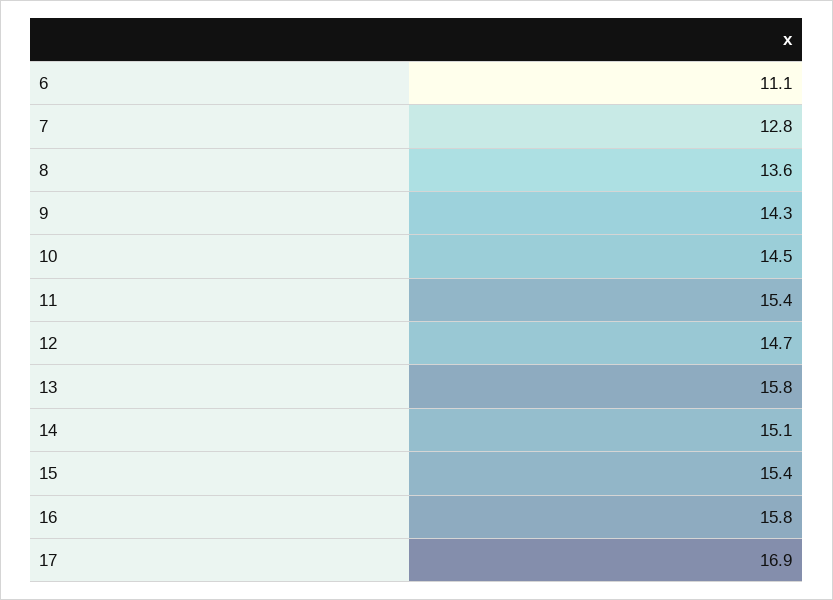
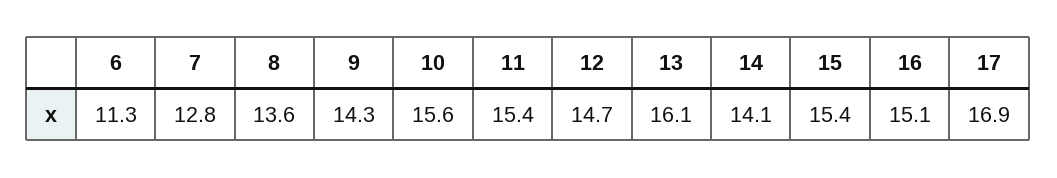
  {
-   "6": 11.1,
+   "6": 11.3,
    "7": 12.8,
    "8": 13.6,
    "9": 14.3,
-   "10": 14.5,
+   "10": 15.6,
    "11": 15.4,
    "12": 14.7,
-   "13": 15.8,
+   "13": 16.1,
-   "14": 15.1,
+   "14": 14.1,
    "15": 15.4,
-   "16": 15.8,
+   "16": 15.1,
    "17": 16.9
  }

